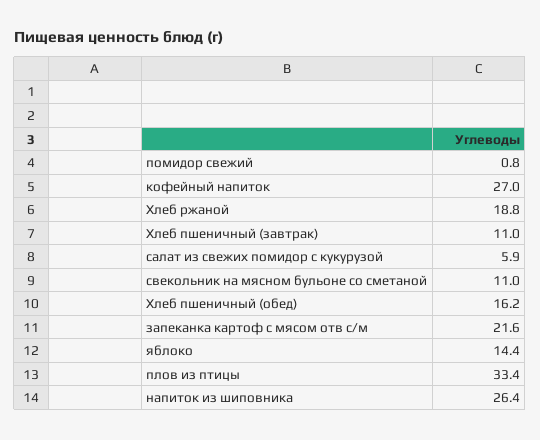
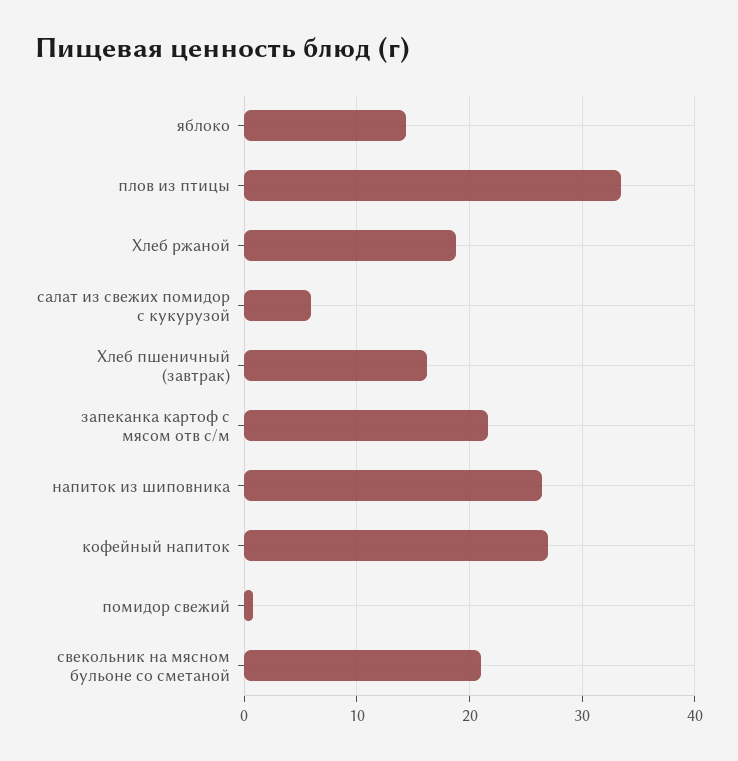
  {
    "помидор свежий": 0.8,
    "кофейный напиток": 27,
    "Хлеб ржаной": 18.8,
-   "Хлеб пшеничный (завтрак)": 11,
+   "Хлеб пшеничный (завтрак)": 16,
    "салат из свежих помидор с кукурузой": 5.9,
-   "свекольник на мясном бульоне со сметаной": 11,
+   "свекольник на мясном бульоне со сметаной": 21,
-   "Хлеб пшеничный (обед)": 16.2,
    "запеканка картоф с мясом отв с/м": 21.6,
    "яблоко": 14.4,
    "плов из птицы": 33.4,
    "напиток из шиповника": 26.4
  }

